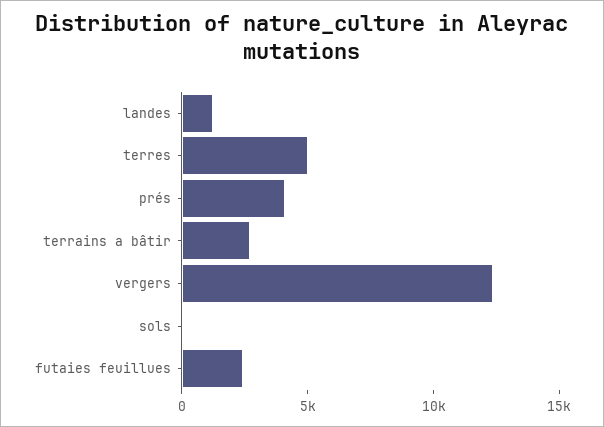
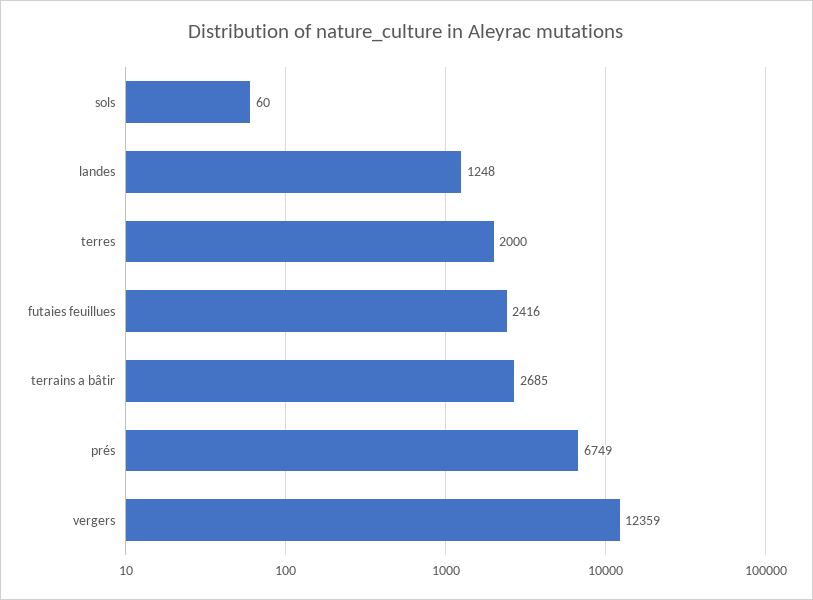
  {
    "landes": 1248,
-   "terres": 5000,
+   "terres": 2000,
-   "prés": 4000,
+   "prés": 6749,
    "terrains a bâtir": 2685,
    "vergers": 12359,
    "sols": 60,
    "futaies feuillues": 2416
  }

